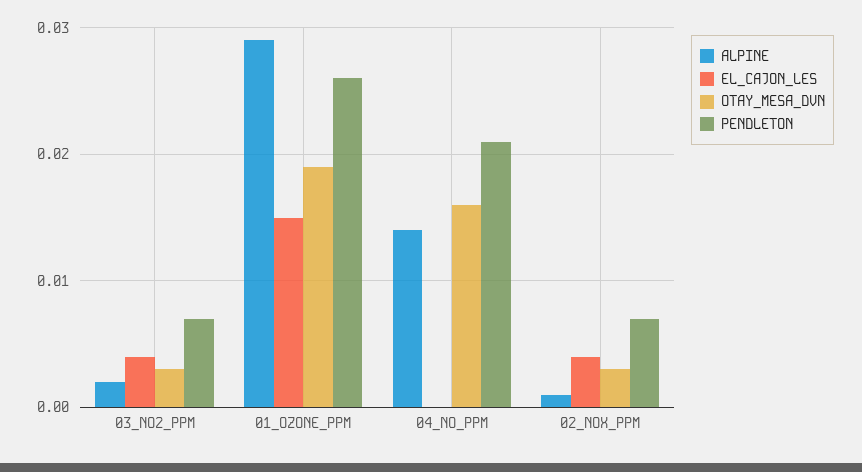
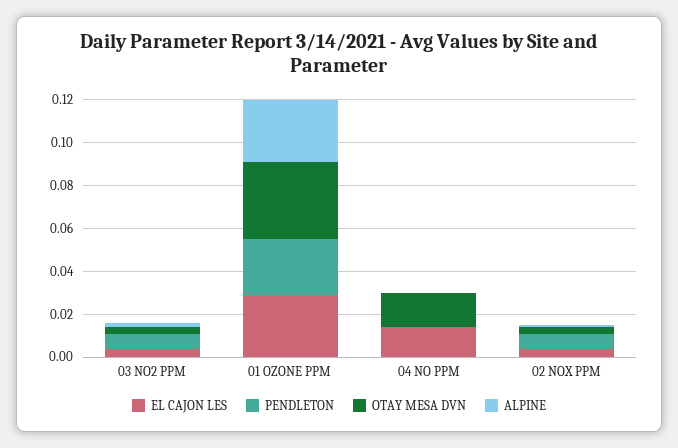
  {
    "ALPINE": {
      "03_NO2_PPM": 0.002,
      "01_OZONE_PPM": 0.029,
-     "04_NO_PPM": 0.014,
+     "04_NO_PPM": 0,
      "02_NOX_PPM": 0.001
    },
    "EL_CAJON_LES": {
      "03_NO2_PPM": 0.004,
-     "01_OZONE_PPM": 0.015,
+     "01_OZONE_PPM": 0.03,
-     "04_NO_PPM": 0,
+     "04_NO_PPM": 0.015,
      "02_NOX_PPM": 0.004
    },
    "OTAY_MESA_DVN": {
      "03_NO2_PPM": 0.003,
-     "01_OZONE_PPM": 0.019,
+     "01_OZONE_PPM": 0.035,
      "04_NO_PPM": 0.016,
      "02_NOX_PPM": 0.003
    },
    "PENDLETON": {
      "03_NO2_PPM": 0.007,
      "01_OZONE_PPM": 0.026,
-     "04_NO_PPM": 0.021,
+     "04_NO_PPM": 0,
      "02_NOX_PPM": 0.007
    }
  }

